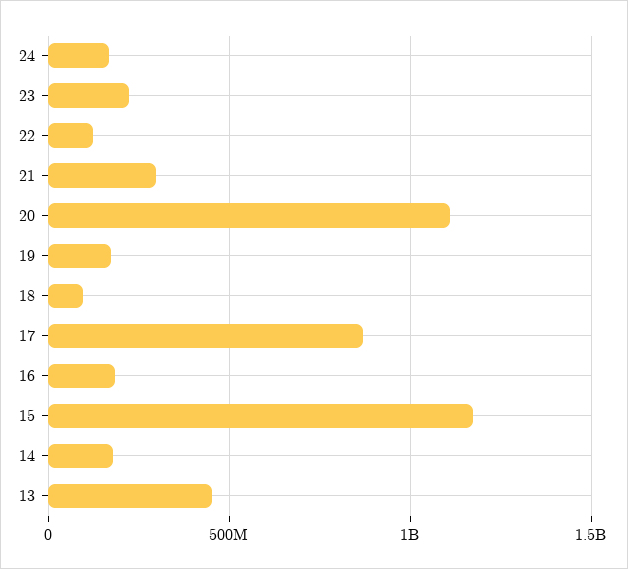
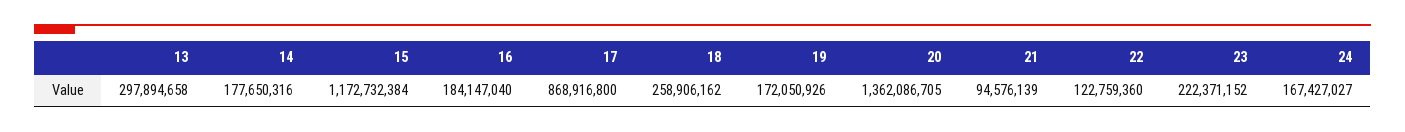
  {
    "24": 167427027,
    "23": 222371152,
    "22": 122759360,
-   "21": 300000000,
+   "21": 94576139,
-   "20": 1100000000,
+   "20": 1362086705,
    "19": 172050926,
-   "18": 100000000,
+   "18": 258906162,
    "17": 868916800,
    "16": 184147040,
    "15": 1172732384,
    "14": 177650316,
-   "13": 450000000
+   "13": 297894658
  }

